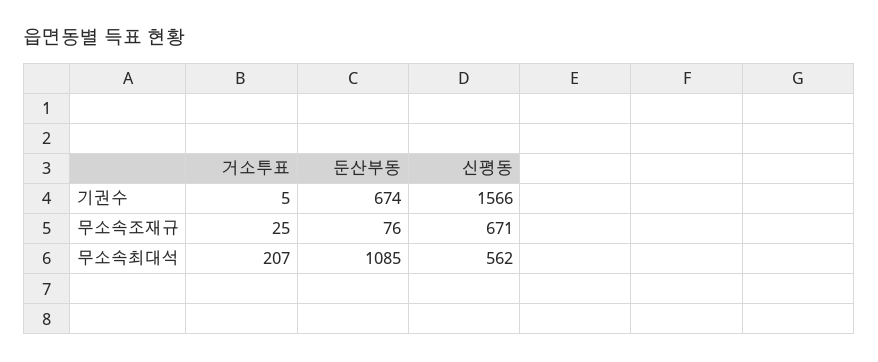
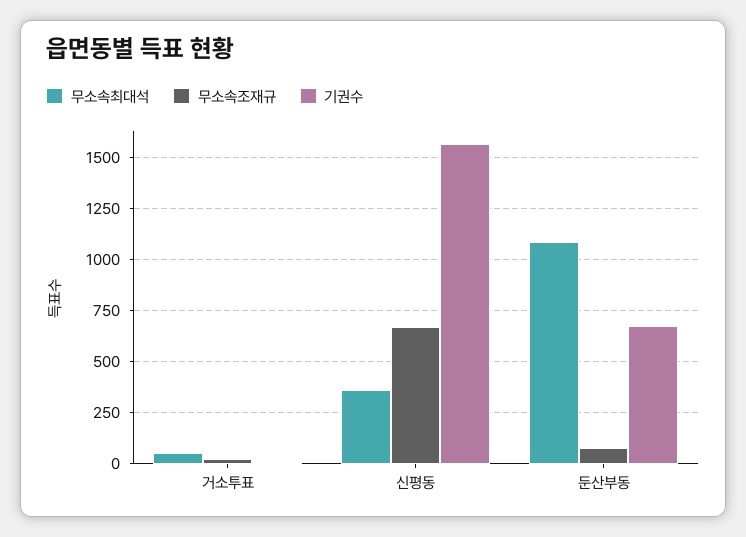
  {
    "기권수": {
      "거소투표": 5,
      "둔산부동": 674,
      "신평동": 1566
    },
    "무소속조재규": {
      "거소투표": 25,
      "둔산부동": 76,
      "신평동": 671
    },
    "무소속최대석": {
-     "거소투표": 207,
+     "거소투표": 50,
      "둔산부동": 1085,
-     "신평동": 562
+     "신평동": 350
    }
  }

